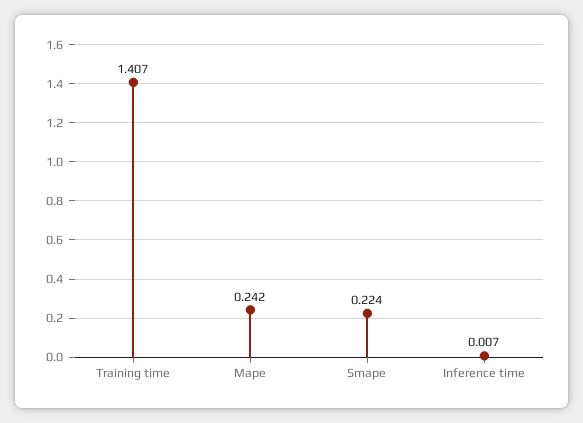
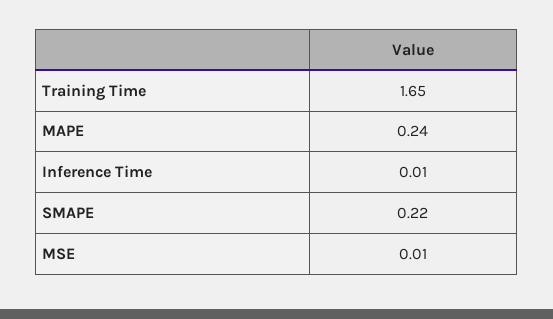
  {
-   "Training time": 1.407,
+   "Training time": 1.65,
    "Mape": 0.242,
    "Smape": 0.224,
-   "Inference time": 0.007
+   "Inference time": 0.007,
+   "MSE": 0.01
  }

